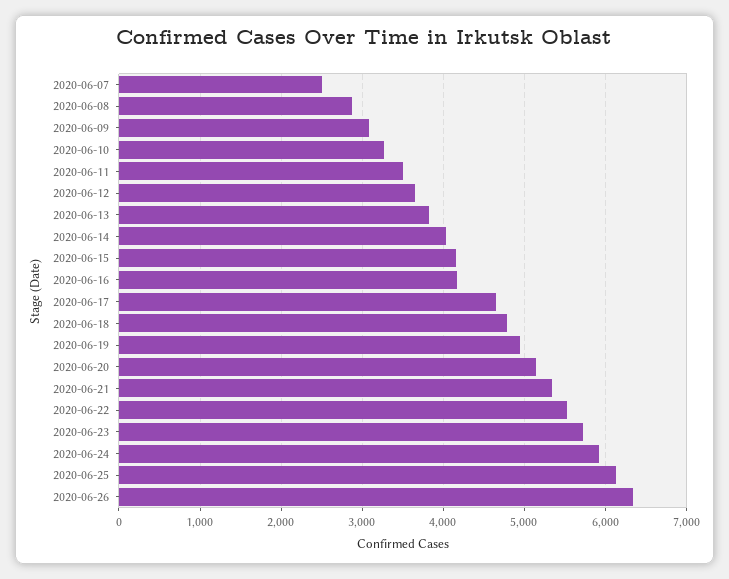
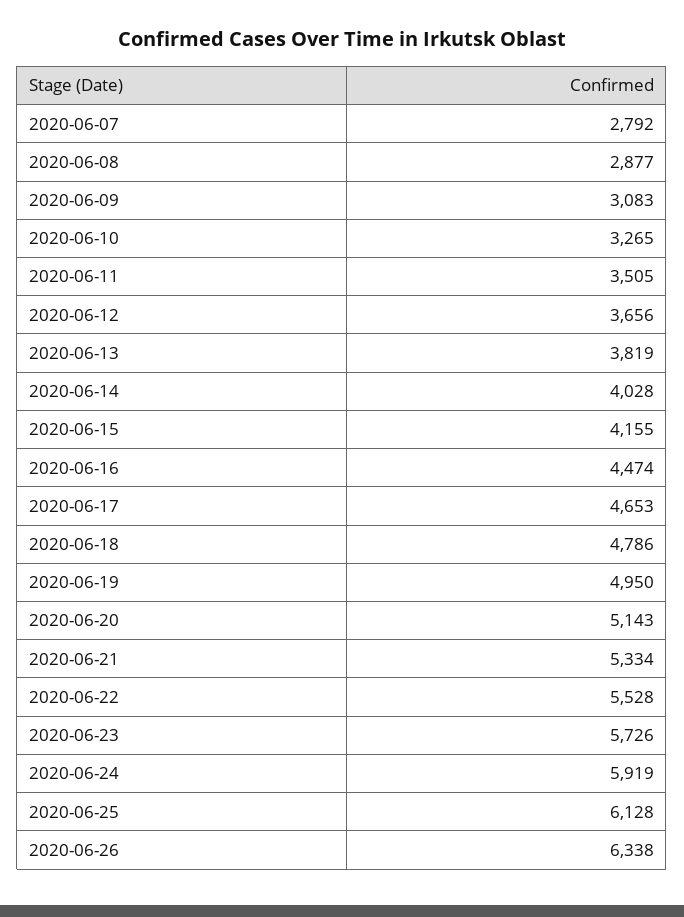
  {
-   "2020-06-07": 2500,
+   "2020-06-07": 2792,
    "2020-06-08": 2877,
    "2020-06-09": 3083,
    "2020-06-10": 3265,
    "2020-06-11": 3505,
    "2020-06-12": 3656,
    "2020-06-13": 3819,
    "2020-06-14": 4028,
    "2020-06-15": 4155,
-   "2020-06-16": 4200,
+   "2020-06-16": 4474,
    "2020-06-17": 4653,
    "2020-06-18": 4786,
    "2020-06-19": 4950,
    "2020-06-20": 5143,
    "2020-06-21": 5334,
    "2020-06-22": 5528,
    "2020-06-23": 5726,
    "2020-06-24": 5919,
    "2020-06-25": 6128,
    "2020-06-26": 6338
  }

